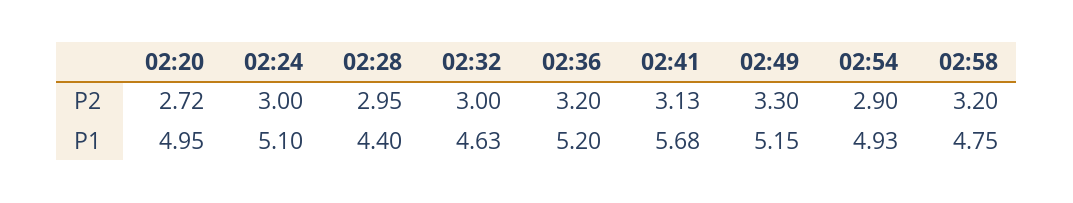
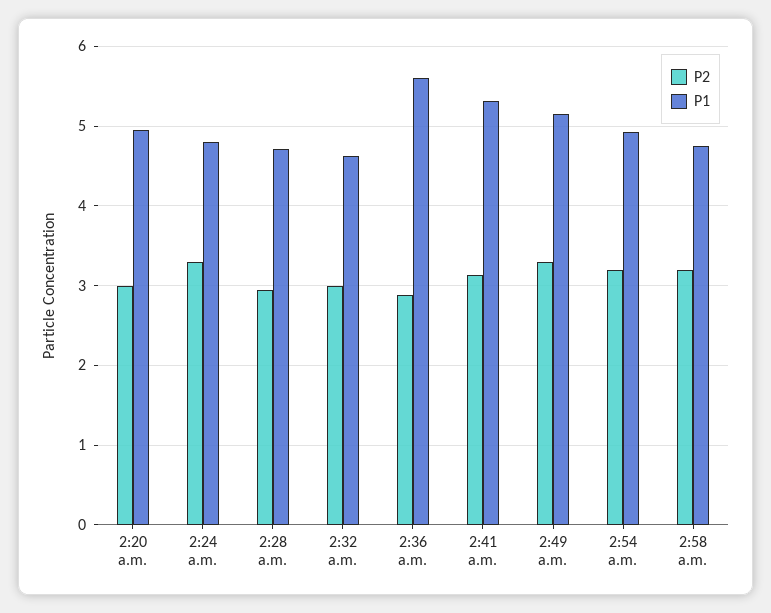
  {
    "P2": {
-     "02:20": 2.72,
+     "02:20": 3,
-     "02:24": 3,
+     "02:24": 3.3,
      "02:28": 2.95,
      "02:32": 3,
-     "02:36": 3.2,
+     "02:36": 2.9,
      "02:41": 3.13,
      "02:49": 3.3,
-     "02:54": 2.9,
+     "02:54": 3.2,
      "02:58": 3.2
    },
    "P1": {
      "02:20": 4.95,
-     "02:24": 5.1,
+     "02:24": 4.8,
-     "02:28": 4.4,
+     "02:28": 4.7,
      "02:32": 4.63,
-     "02:36": 5.2,
+     "02:36": 5.6,
-     "02:41": 5.68,
+     "02:41": 5.3,
      "02:49": 5.15,
      "02:54": 4.93,
      "02:58": 4.75
    }
  }

